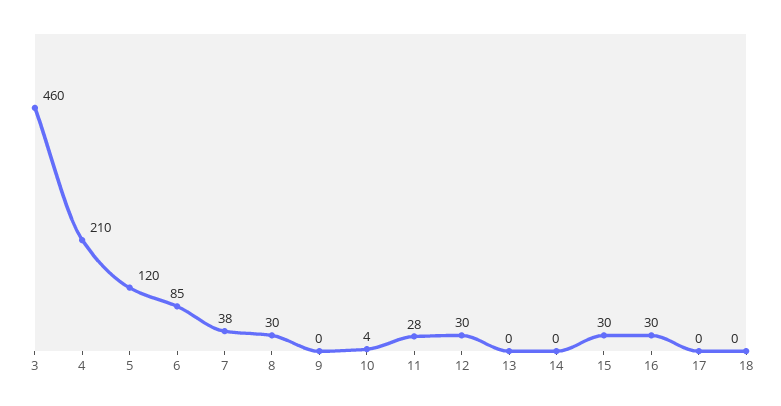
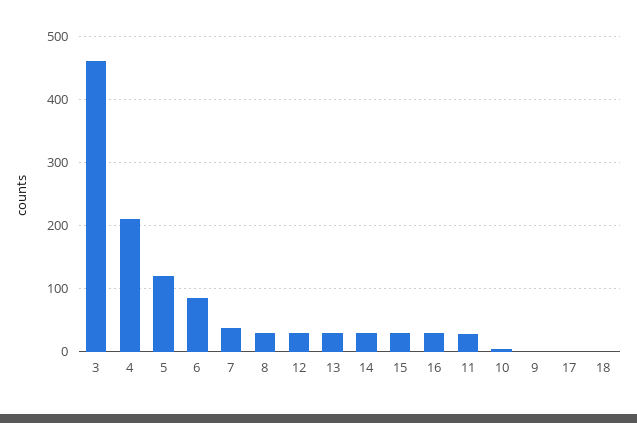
  {
    "3": 460,
    "4": 210,
    "5": 120,
    "6": 85,
    "7": 38,
    "8": 30,
    "9": 0,
    "10": 4,
    "11": 28,
    "12": 30,
-   "13": 0,
+   "13": 30,
-   "14": 0,
+   "14": 30,
    "15": 30,
    "16": 30,
    "17": 0,
    "18": 0
  }

